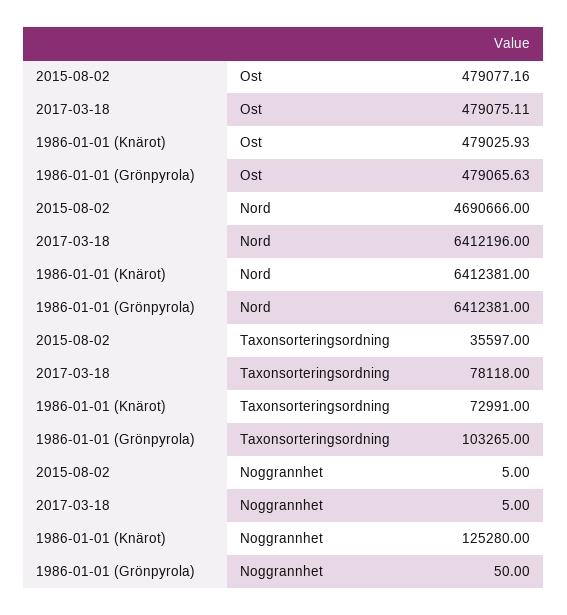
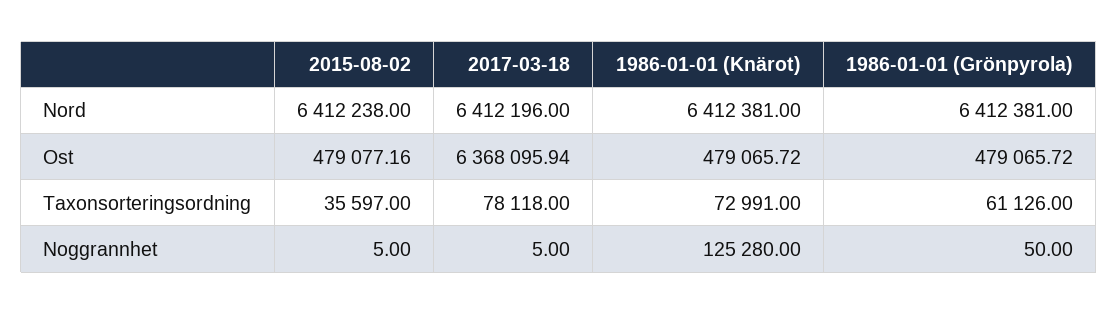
  {
    "2015-08-02": {
      "Ost": 479077.16,
-     "Nord": 4690666,
+     "Nord": 6412238,
      "Taxonsorteringsordning": 35597,
      "Noggrannhet": 5
    },
    "2017-03-18": {
-     "Ost": 479075.11,
+     "Ost": 6368095.94,
      "Nord": 6412196,
      "Taxonsorteringsordning": 78118,
      "Noggrannhet": 5
    },
    "1986-01-01 (Knärot)": {
-     "Ost": 479025.93,
+     "Ost": 479065.72,
      "Nord": 6412381,
      "Taxonsorteringsordning": 72991,
      "Noggrannhet": 125280
    },
    "1986-01-01 (Grönpyrola)": {
-     "Ost": 479065.63,
+     "Ost": 479065.72,
      "Nord": 6412381,
-     "Taxonsorteringsordning": 103265,
+     "Taxonsorteringsordning": 61126,
      "Noggrannhet": 50
    }
  }

